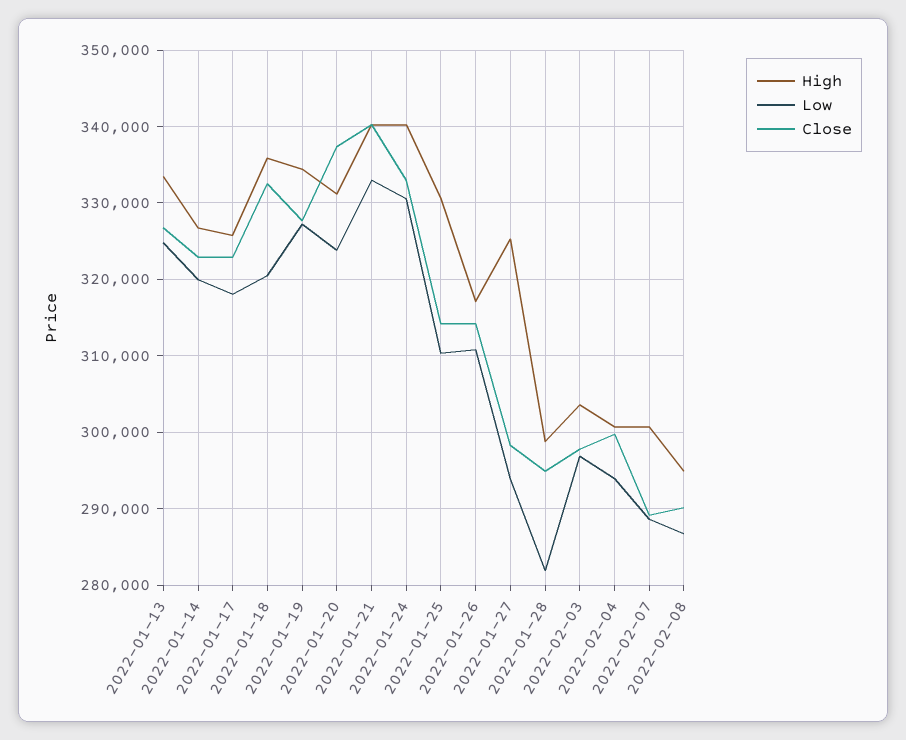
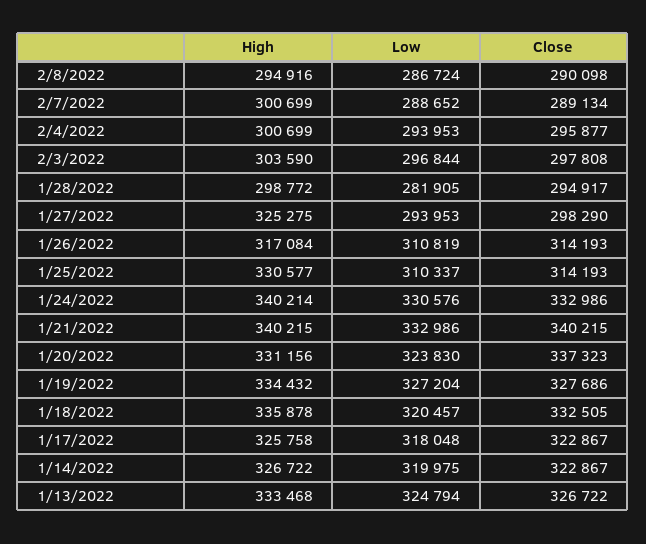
  {
    "High": {
      "2022-01-13": 333468,
      "2022-01-14": 326722,
      "2022-01-17": 325758,
      "2022-01-18": 335878,
      "2022-01-19": 334432,
      "2022-01-20": 331156,
      "2022-01-21": 340215,
      "2022-01-24": 340214,
      "2022-01-25": 330577,
      "2022-01-26": 317084,
      "2022-01-27": 325275,
      "2022-01-28": 298772,
      "2022-02-03": 303590,
      "2022-02-04": 300699,
      "2022-02-07": 300699,
      "2022-02-08": 294916
    },
    "Low": {
      "2022-01-13": 324794,
      "2022-01-14": 319975,
      "2022-01-17": 318048,
      "2022-01-18": 320457,
      "2022-01-19": 327204,
      "2022-01-20": 323830,
      "2022-01-21": 332986,
      "2022-01-24": 330576,
      "2022-01-25": 310337,
      "2022-01-26": 310819,
      "2022-01-27": 293953,
      "2022-01-28": 281905,
      "2022-02-03": 296844,
      "2022-02-04": 293953,
      "2022-02-07": 288652,
      "2022-02-08": 286724
    },
    "Close": {
      "2022-01-13": 326722,
      "2022-01-14": 322867,
      "2022-01-17": 322867,
      "2022-01-18": 332505,
      "2022-01-19": 327686,
      "2022-01-20": 337323,
      "2022-01-21": 340215,
      "2022-01-24": 332986,
      "2022-01-25": 314193,
      "2022-01-26": 314193,
      "2022-01-27": 298290,
      "2022-01-28": 294917,
      "2022-02-03": 297808,
-     "2022-02-04": 300000,
+     "2022-02-04": 295877,
      "2022-02-07": 289134,
      "2022-02-08": 290098
    }
  }

